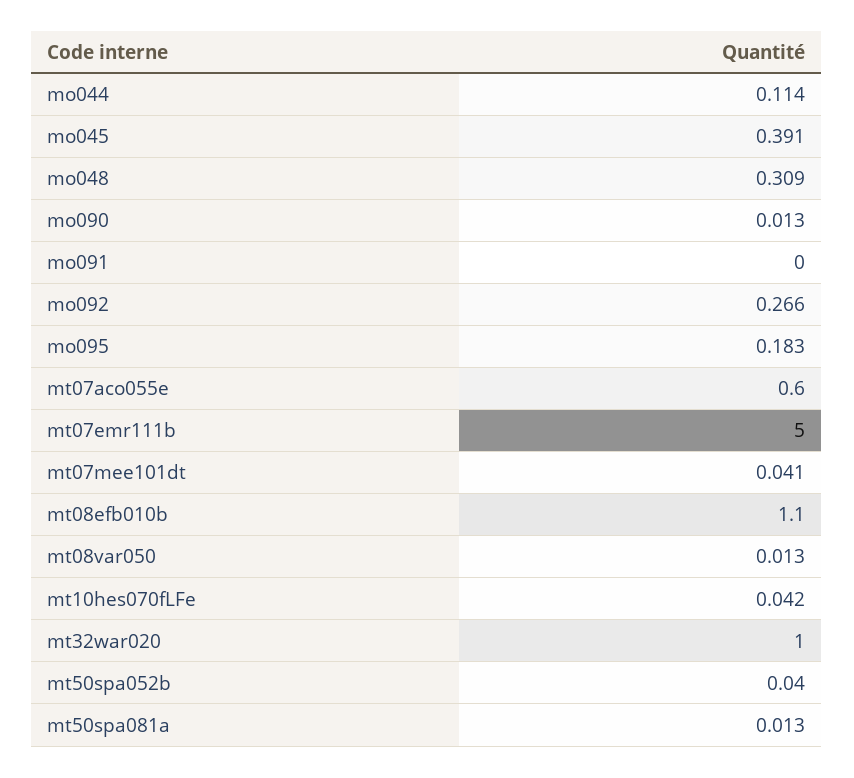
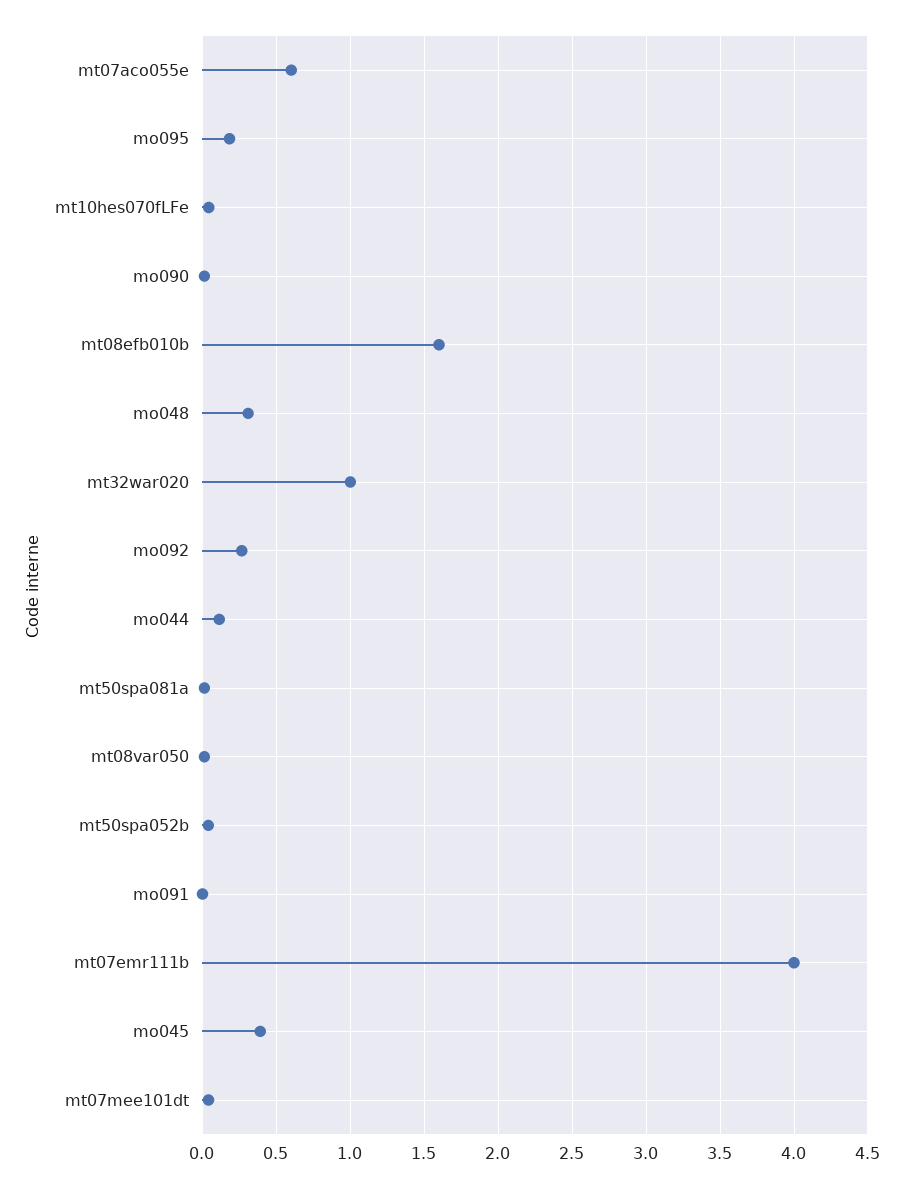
  {
    "mo044": 0.114,
    "mo045": 0.391,
    "mo048": 0.309,
    "mo090": 0.013,
    "mo091": 0,
    "mo092": 0.266,
    "mo095": 0.183,
    "mt07aco055e": 0.6,
-   "mt07emr111b": 5,
+   "mt07emr111b": 4,
    "mt07mee101dt": 0.041,
-   "mt08efb010b": 1.1,
+   "mt08efb010b": 1.6,
    "mt08var050": 0.013,
    "mt10hes070fLFe": 0.042,
    "mt32war020": 1,
    "mt50spa052b": 0.04,
    "mt50spa081a": 0.013
  }

